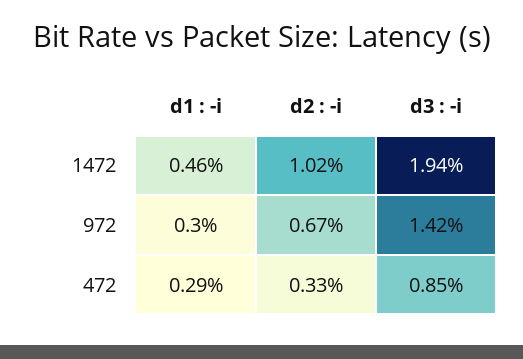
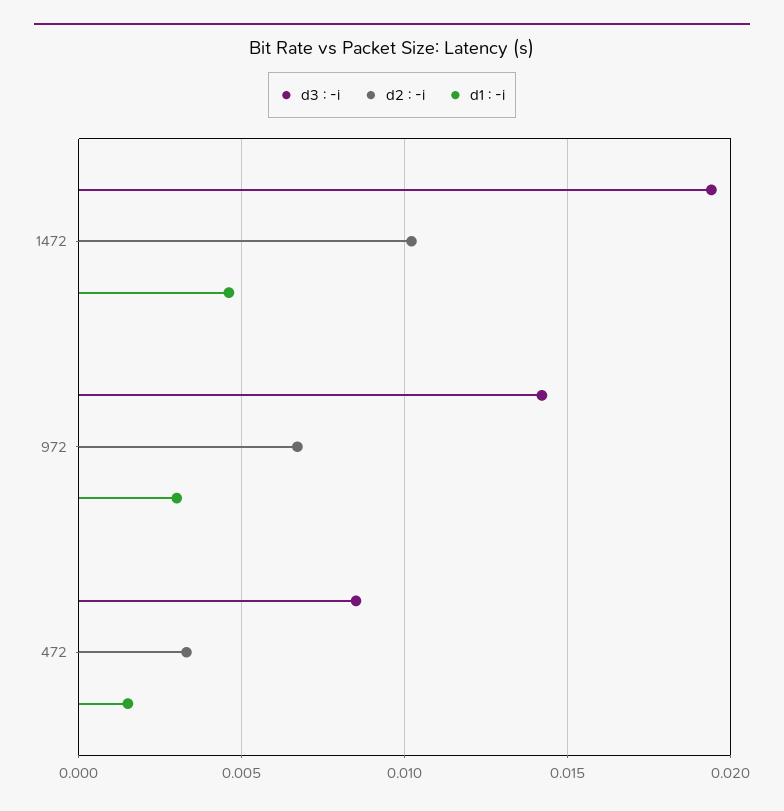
  {
    "d1 : -i": {
      "1472": 0.0046,
      "972": 0.003,
-     "472": 0.0029
+     "472": 0.0015
    },
    "d2 : -i": {
      "1472": 0.0102,
      "972": 0.0067,
      "472": 0.0033
    },
    "d3 : -i": {
      "1472": 0.0194,
      "972": 0.0142,
      "472": 0.0085
    }
  }

